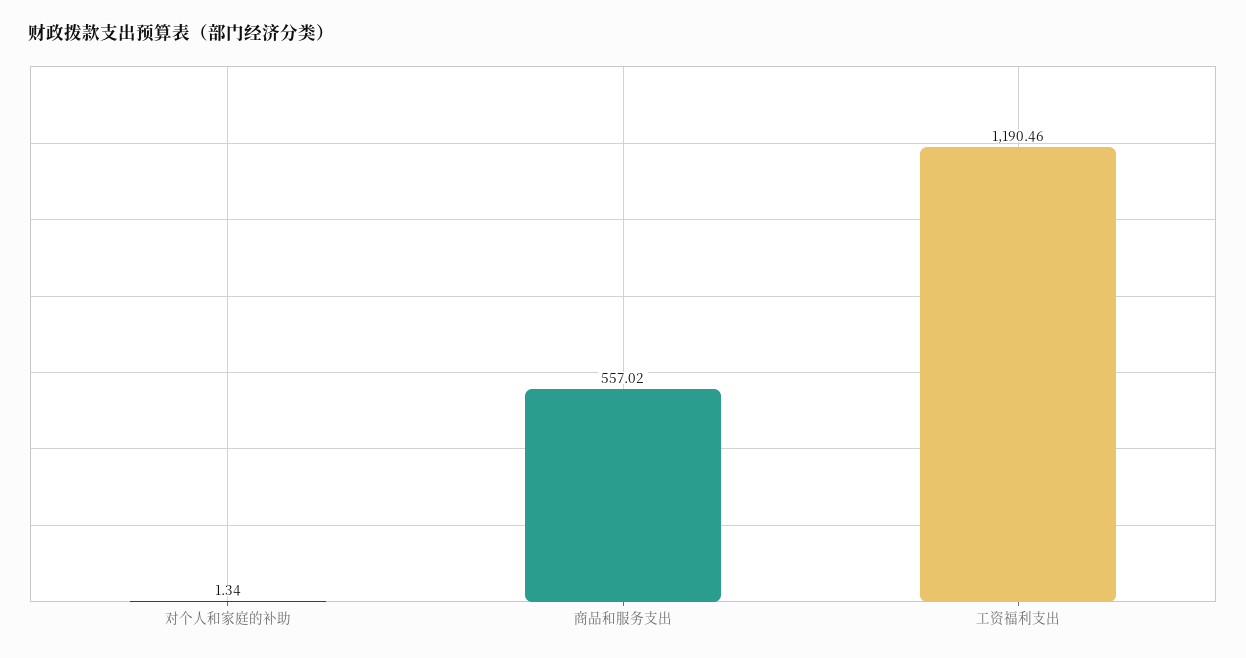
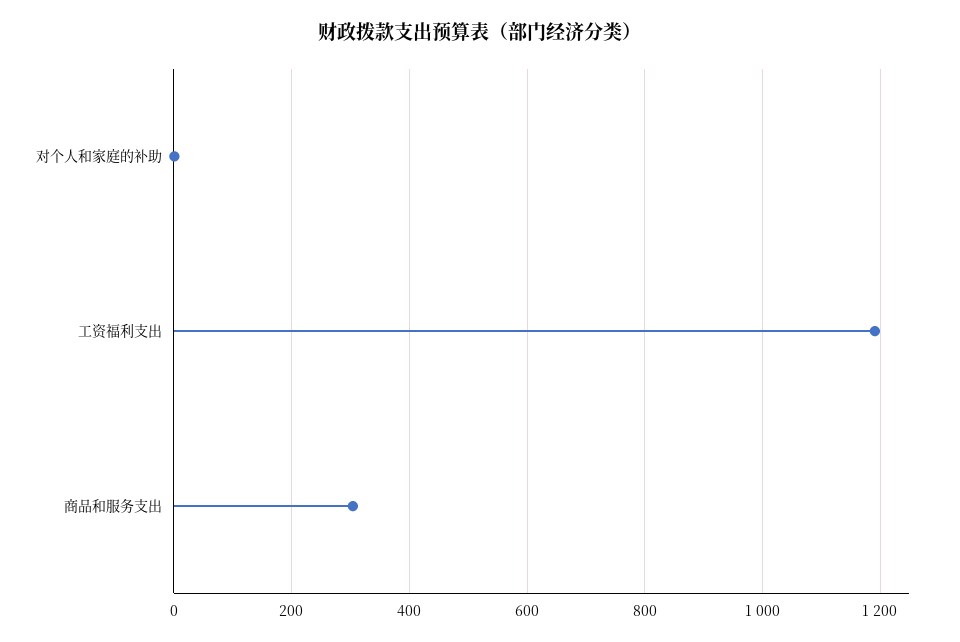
  {
    "对个人和家庭的补助": 1.34,
-   "商品和服务支出": 557.02,
+   "商品和服务支出": 300,
    "工资福利支出": 1190.46
  }

